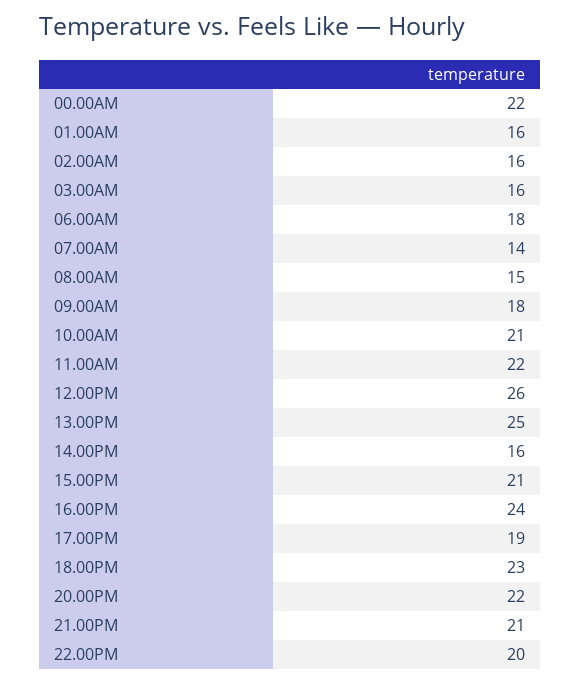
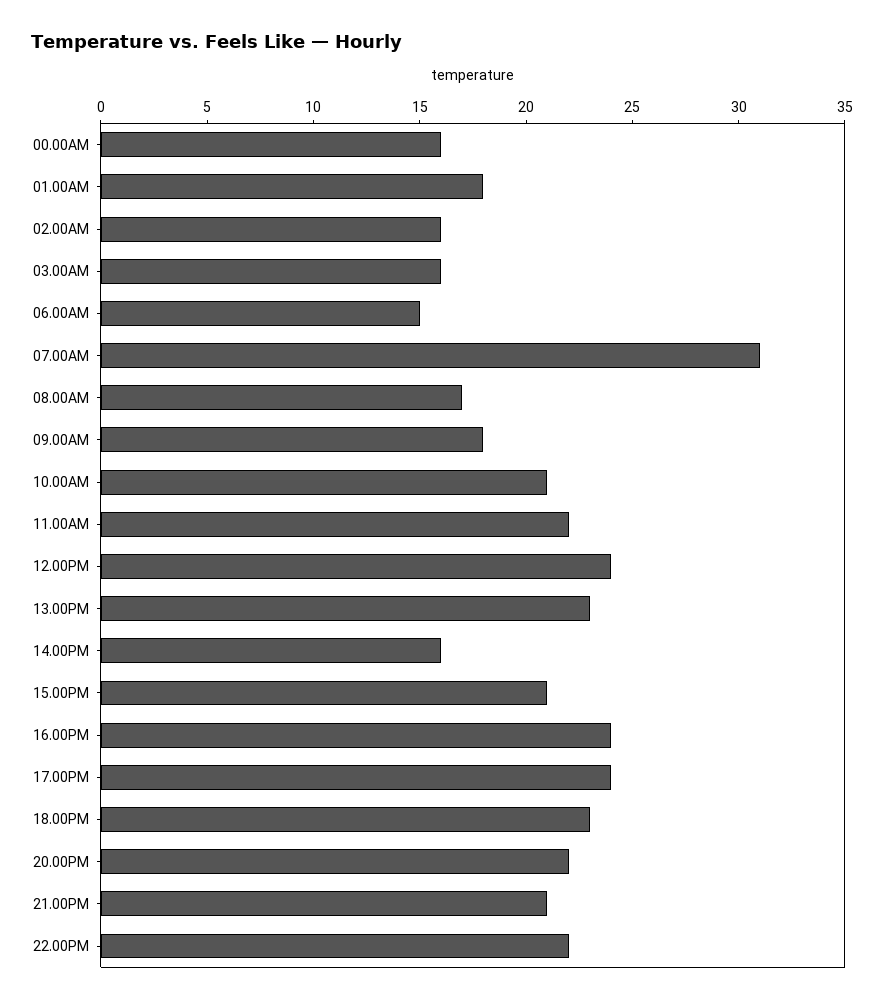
  {
-   "00.00AM": 22,
+   "00.00AM": 16,
-   "01.00AM": 16,
+   "01.00AM": 18,
    "02.00AM": 16,
    "03.00AM": 16,
-   "06.00AM": 18,
+   "06.00AM": 15,
-   "07.00AM": 14,
+   "07.00AM": 31,
-   "08.00AM": 15,
+   "08.00AM": 17,
    "09.00AM": 18,
    "10.00AM": 21,
    "11.00AM": 22,
-   "12.00PM": 26,
+   "12.00PM": 24,
-   "13.00PM": 25,
+   "13.00PM": 23,
    "14.00PM": 16,
    "15.00PM": 21,
    "16.00PM": 24,
-   "17.00PM": 19,
+   "17.00PM": 24,
    "18.00PM": 23,
    "20.00PM": 22,
    "21.00PM": 21,
-   "22.00PM": 20
+   "22.00PM": 22
  }

